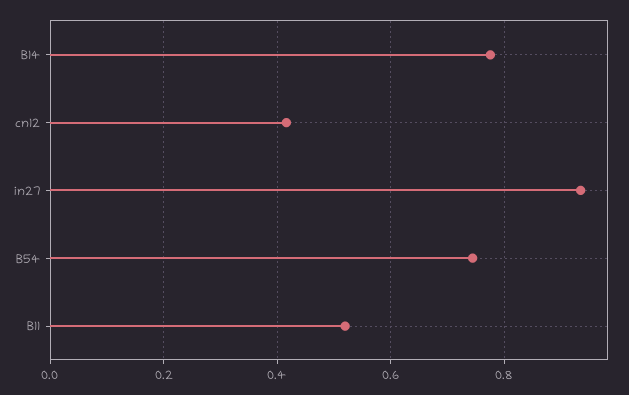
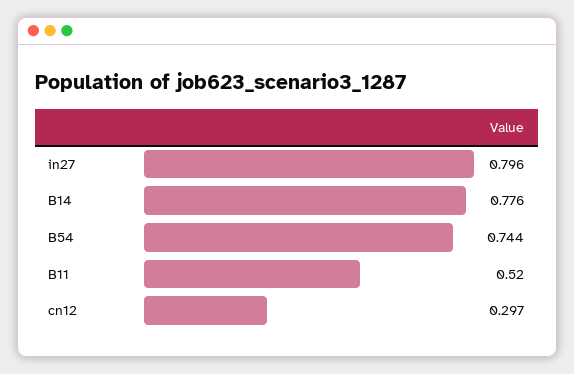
  {
    "B14": 0.776,
-   "cn12": 0.42,
+   "cn12": 0.297,
-   "in27": 0.94,
+   "in27": 0.796,
    "B54": 0.744,
    "B11": 0.52
  }

